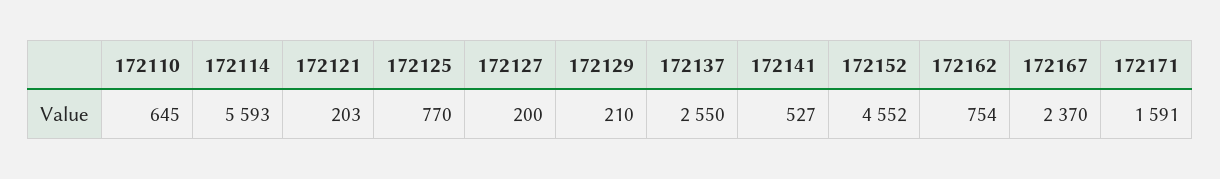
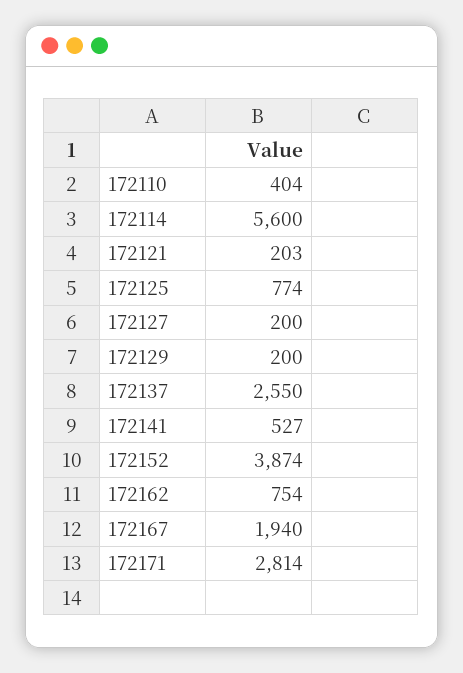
  {
-   "172110": 645,
+   "172110": 404,
-   "172114": 5593,
+   "172114": 5600,
    "172121": 203,
-   "172125": 770,
+   "172125": 774,
    "172127": 200,
-   "172129": 210,
+   "172129": 200,
    "172137": 2550,
    "172141": 527,
-   "172152": 4552,
+   "172152": 3874,
    "172162": 754,
-   "172167": 2370,
+   "172167": 1940,
-   "172171": 1591
+   "172171": 2814
  }

